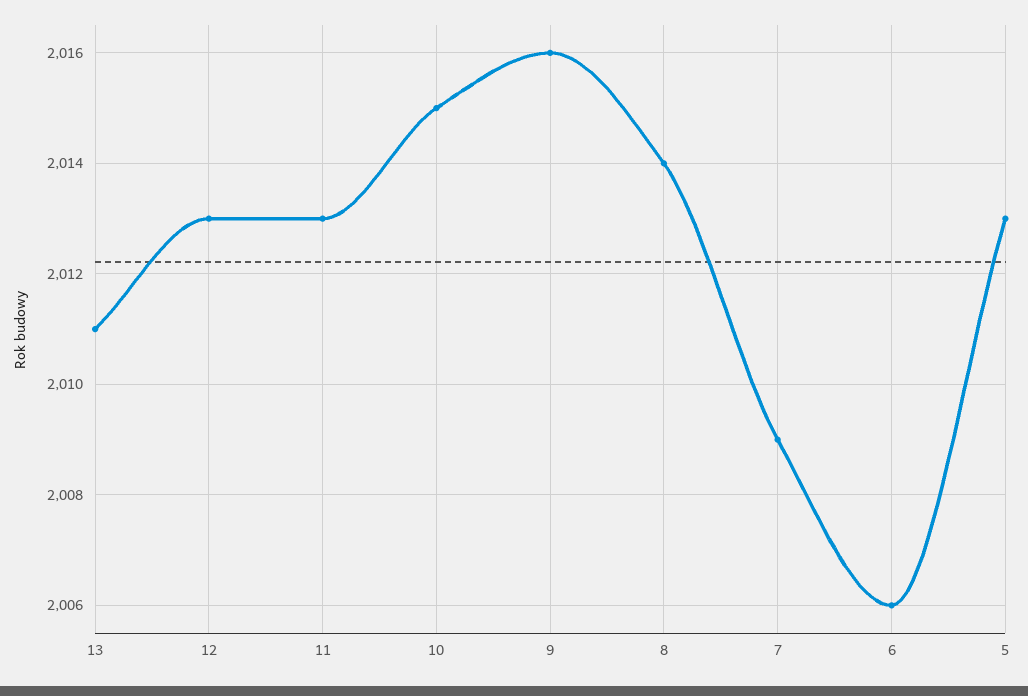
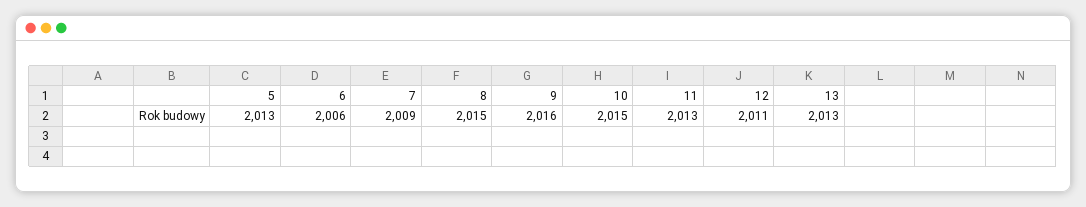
  {
-   "13": 2011,
+   "13": 2013,
-   "12": 2013,
+   "12": 2011,
    "11": 2013,
    "10": 2015,
    "9": 2016,
-   "8": 2014,
+   "8": 2015,
    "7": 2009,
    "6": 2006,
    "5": 2013
  }

